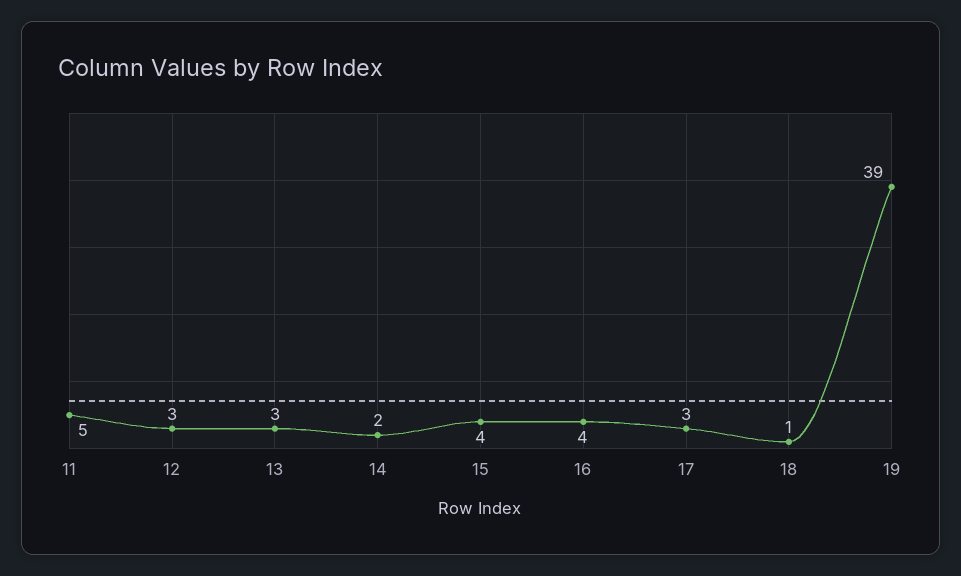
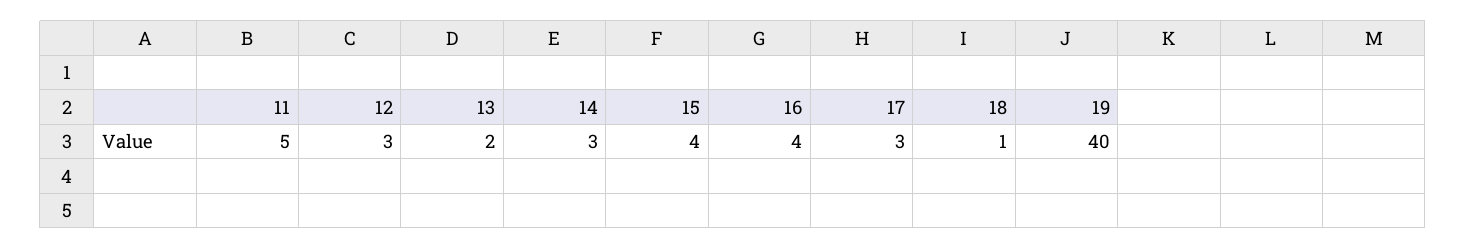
  {
    "11": 5,
    "12": 3,
-   "13": 3,
+   "13": 2,
-   "14": 2,
+   "14": 3,
    "15": 4,
    "16": 4,
    "17": 3,
    "18": 1,
-   "19": 39
+   "19": 40
  }

